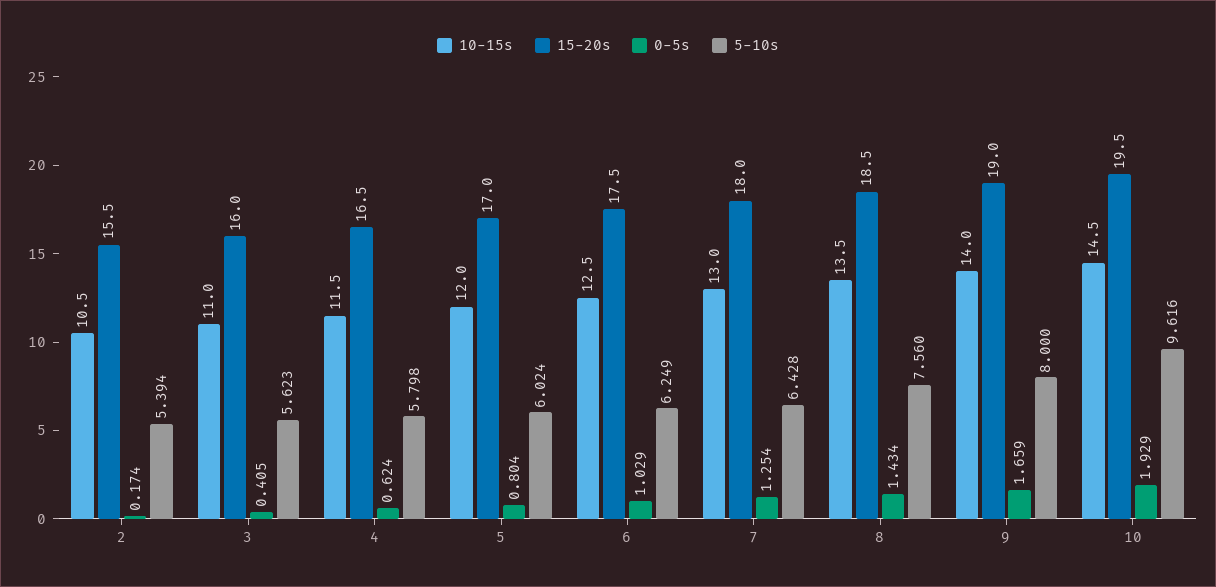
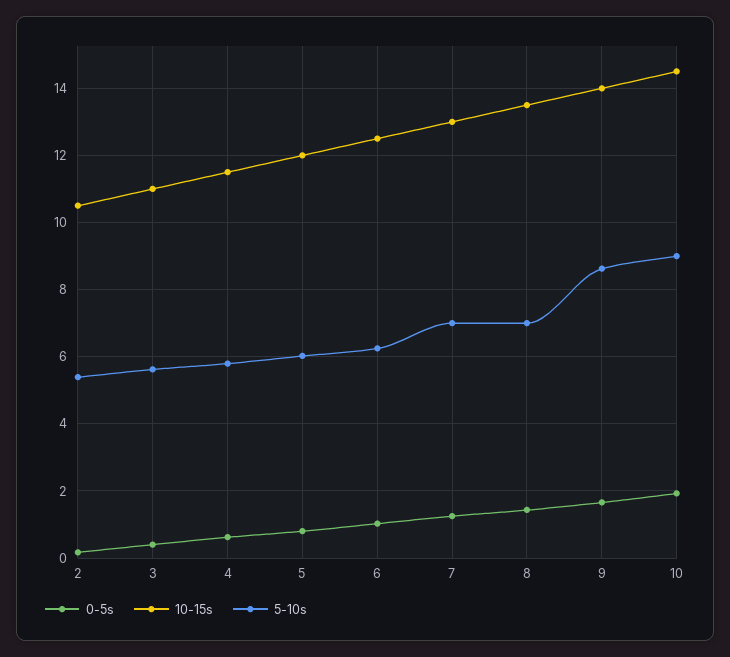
  {
    "10-15s": {
      "2": 10.5,
      "3": 11,
      "4": 11.5,
      "5": 12,
      "6": 12.5,
      "7": 13,
      "8": 13.5,
      "9": 14,
      "10": 14.5
    },
-   "15-20s": {
-     "2": 15.5,
-     "3": 16,
-     "4": 16.5,
-     "5": 17,
-     "6": 17.5,
-     "7": 18,
-     "8": 18.5,
-     "9": 19,
-     "10": 19.5
-   },
    "0-5s": {
      "2": 0.174,
      "3": 0.405,
      "4": 0.624,
      "5": 0.804,
      "6": 1.029,
      "7": 1.254,
      "8": 1.434,
      "9": 1.659,
      "10": 1.929
    },
    "5-10s": {
      "2": 5.394,
      "3": 5.623,
      "4": 5.798,
      "5": 6.024,
      "6": 6.249,
-     "7": 6.428,
+     "7": 7,
-     "8": 7.56,
+     "8": 7,
-     "9": 8,
+     "9": 8.6,
-     "10": 9.616
+     "10": 9
    }
  }

